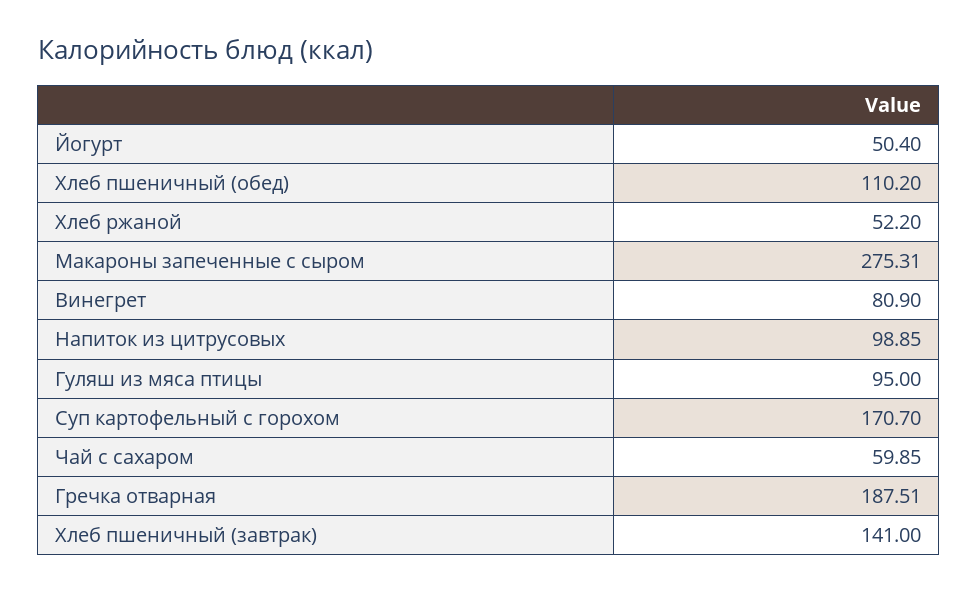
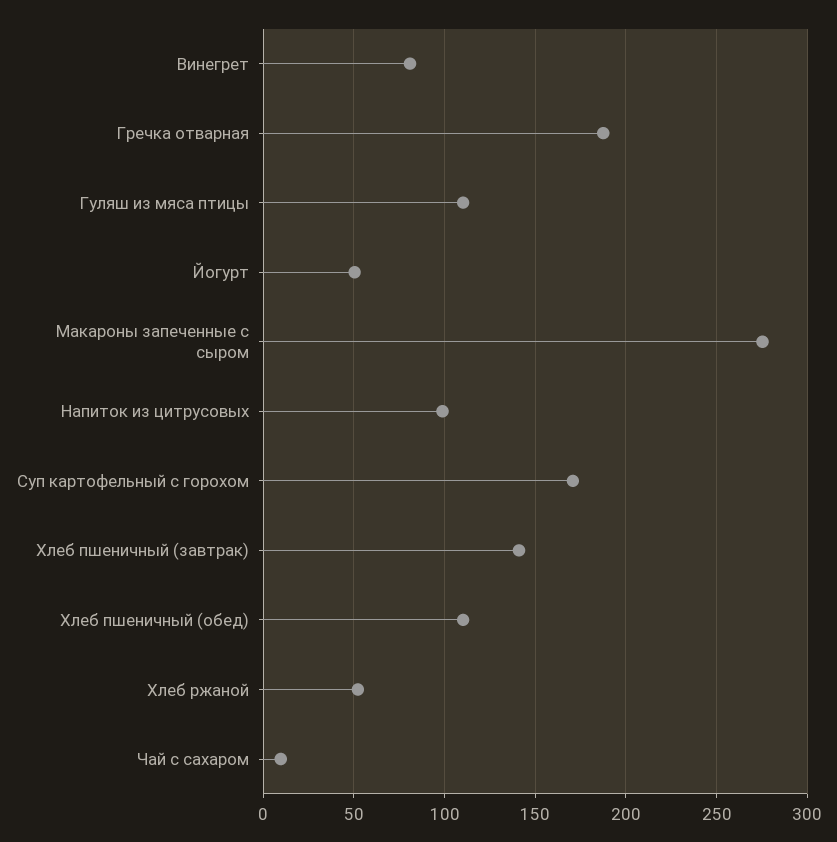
  {
    "Йогурт": 50.4,
    "Хлеб пшеничный (обед)": 110.2,
    "Хлеб ржаной": 52.2,
    "Макароны запеченные с сыром": 275.31,
    "Винегрет": 80.9,
    "Напиток из цитрусовых": 98.85,
-   "Гуляш из мяса птицы": 95,
+   "Гуляш из мяса птицы": 110,
    "Суп картофельный с горохом": 170.7,
-   "Чай с сахаром": 59.85,
+   "Чай с сахаром": 10,
    "Гречка отварная": 187.51,
    "Хлеб пшеничный (завтрак)": 141
  }

